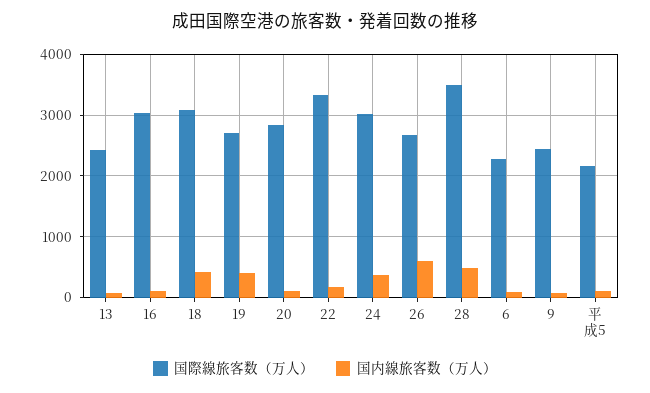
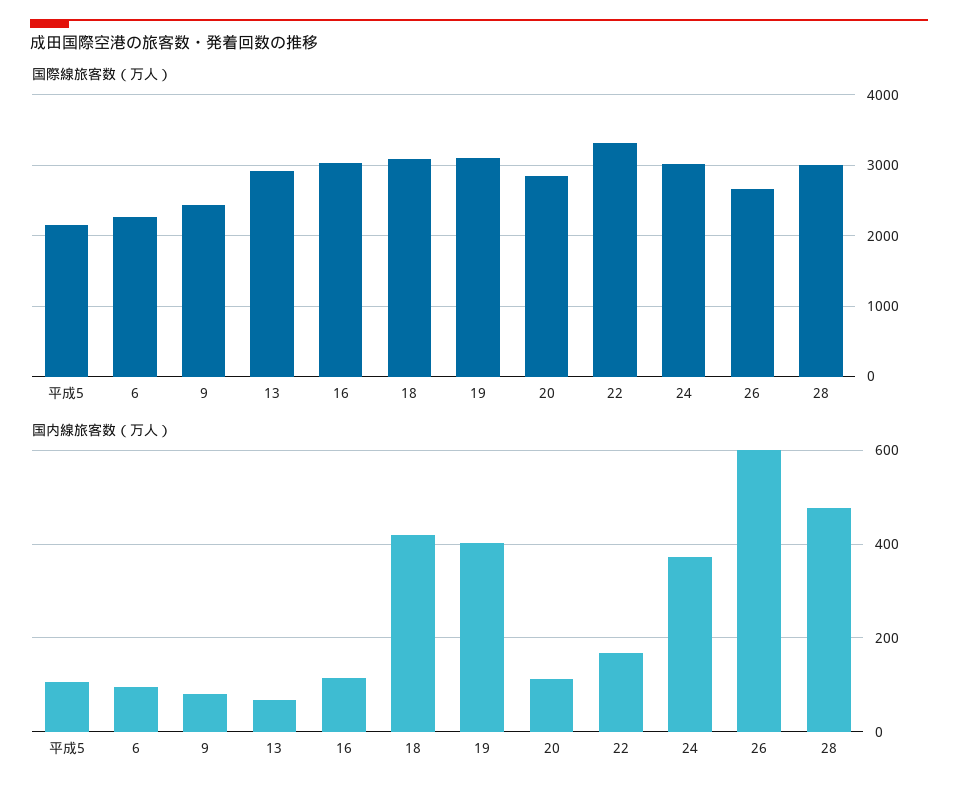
  {
    "国際線旅客数（万人）": {
-     "13": 2400,
+     "13": 2900,
      "16": 3000,
      "18": 3100,
-     "19": 2700,
+     "19": 3100,
      "20": 2800,
      "22": 3300,
      "24": 3000,
      "26": 2700,
-     "28": 3500,
+     "28": 3000,
      "6": 2300,
      "9": 2400,
      "平成5": 2200
    },
    "国内線旅客数（万人）": {
      "13": 60,
      "16": 120,
      "18": 420,
      "19": 400,
      "20": 120,
      "22": 160,
      "24": 380,
      "26": 600,
      "28": 480,
      "6": 100,
      "9": 80,
      "平成5": 100
    }
  }

